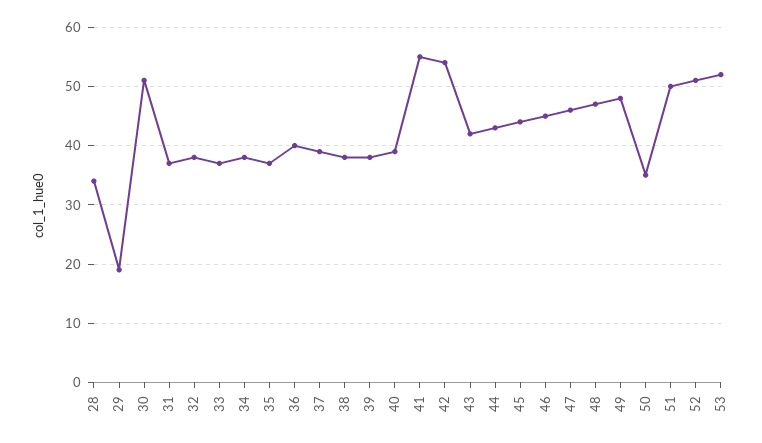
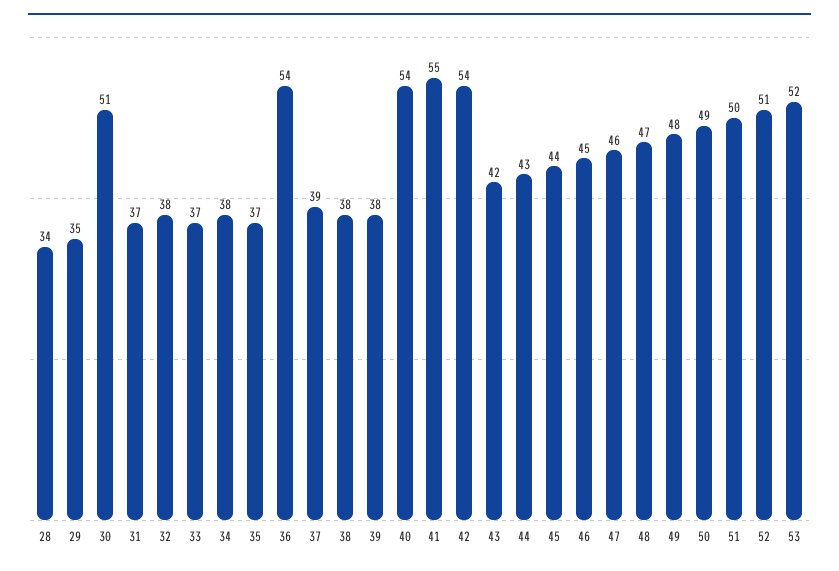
  {
    "28": 34,
-   "29": 20,
+   "29": 35,
    "30": 51,
    "31": 37,
    "32": 38,
    "33": 37,
    "34": 38,
    "35": 37,
-   "36": 40,
+   "36": 54,
    "37": 39,
    "38": 38,
    "39": 38,
-   "40": 40,
+   "40": 54,
    "41": 55,
    "42": 54,
    "43": 42,
    "44": 43,
    "45": 44,
    "46": 45,
    "47": 46,
    "48": 47,
    "49": 48,
-   "50": 35,
+   "50": 49,
    "51": 50,
    "52": 51,
    "53": 52
  }

